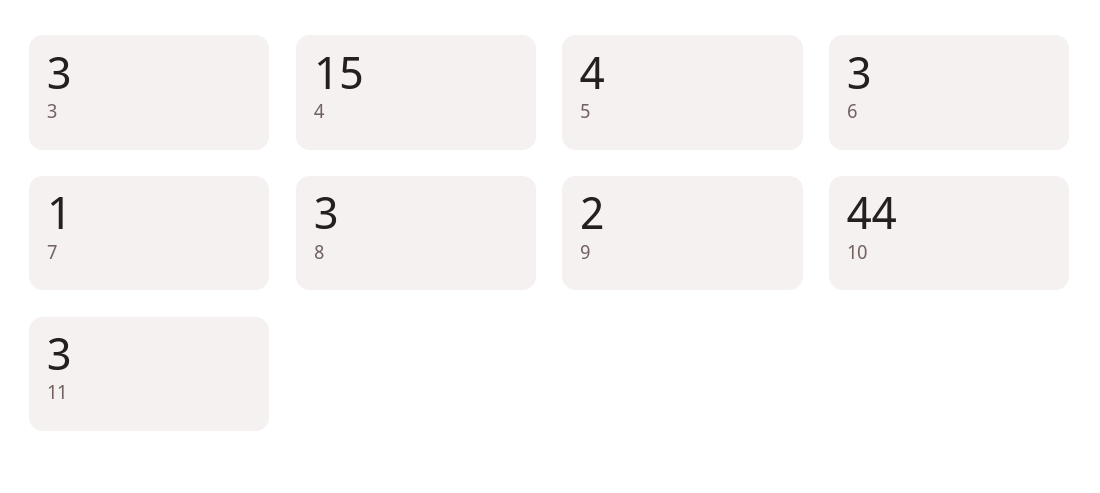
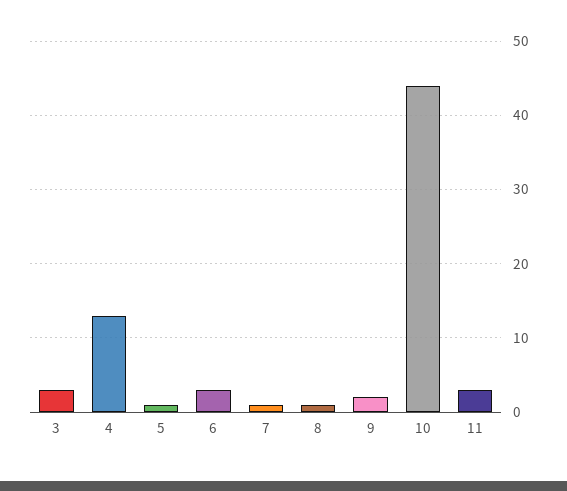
  {
    "3": 3,
-   "4": 15,
+   "4": 13,
-   "5": 4,
+   "5": 1,
    "6": 3,
    "7": 1,
-   "8": 3,
+   "8": 1,
    "9": 2,
    "10": 44,
    "11": 3
  }

